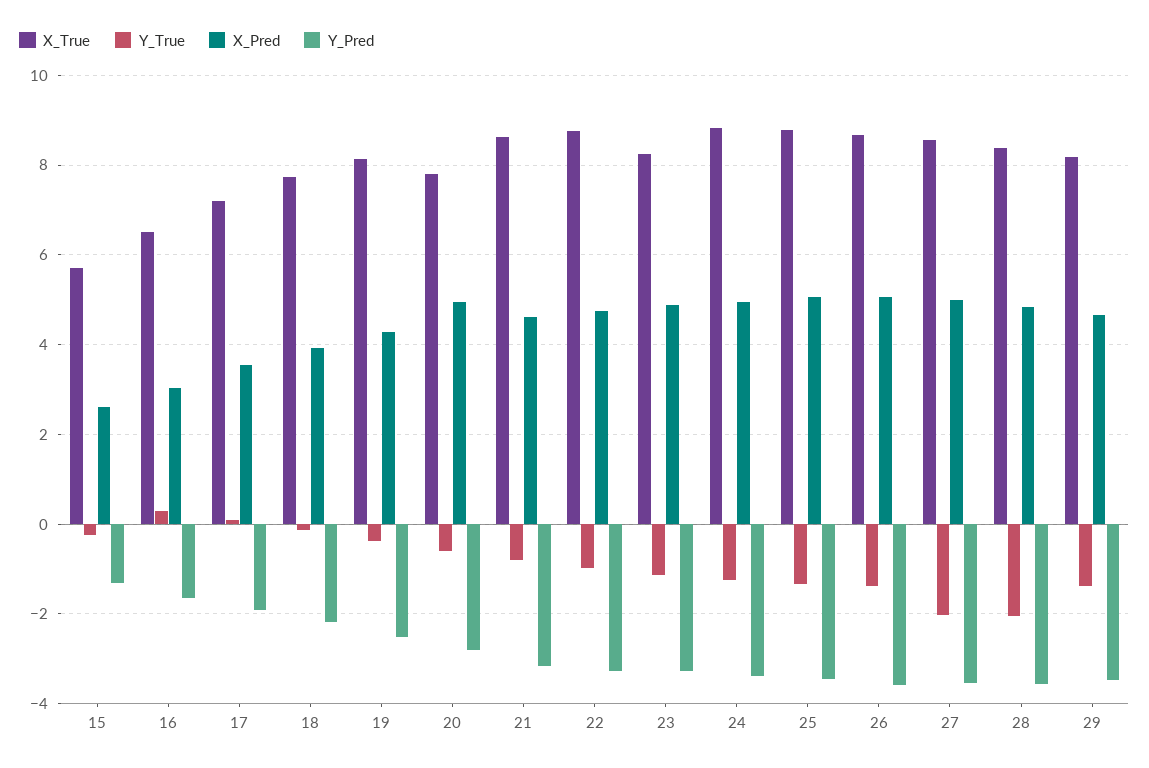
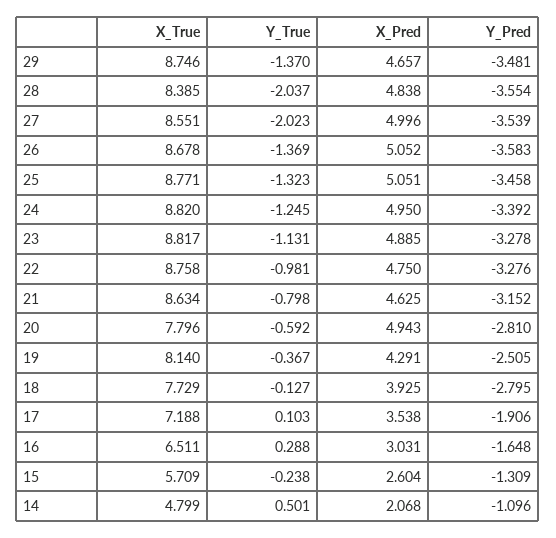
  {
    "X_True": {
      "15": 5.709,
      "16": 6.511,
      "17": 7.188,
      "18": 7.729,
      "19": 8.14,
      "20": 7.796,
      "21": 8.634,
      "22": 8.758,
-     "23": 8.2,
+     "23": 8.817,
      "24": 8.82,
      "25": 8.771,
      "26": 8.678,
      "27": 8.551,
      "28": 8.385,
-     "29": 8.2
+     "29": 8.746,
+     "14": 4.799
    },
    "Y_True": {
      "15": -0.238,
      "16": 0.288,
      "17": 0.103,
      "18": -0.127,
      "19": -0.367,
      "20": -0.592,
      "21": -0.798,
      "22": -0.981,
      "23": -1.131,
      "24": -1.245,
      "25": -1.323,
      "26": -1.369,
      "27": -2.023,
      "28": -2.037,
-     "29": -1.37
+     "29": -1.37,
+     "14": 0.501
    },
    "X_Pred": {
      "15": 2.604,
      "16": 3.031,
      "17": 3.538,
      "18": 3.925,
      "19": 4.291,
      "20": 4.943,
      "21": 4.625,
      "22": 4.75,
      "23": 4.885,
      "24": 4.95,
      "25": 5.051,
      "26": 5.052,
      "27": 4.996,
      "28": 4.838,
-     "29": 4.657
+     "29": 4.657,
+     "14": 2.068
    },
    "Y_Pred": {
      "15": -1.309,
      "16": -1.648,
      "17": -1.906,
-     "18": -2.2,
+     "18": -2.795,
      "19": -2.505,
      "20": -2.81,
      "21": -3.152,
      "22": -3.276,
      "23": -3.278,
      "24": -3.392,
      "25": -3.458,
      "26": -3.583,
      "27": -3.539,
      "28": -3.554,
-     "29": -3.481
+     "29": -3.481,
+     "14": -1.096
    }
  }

